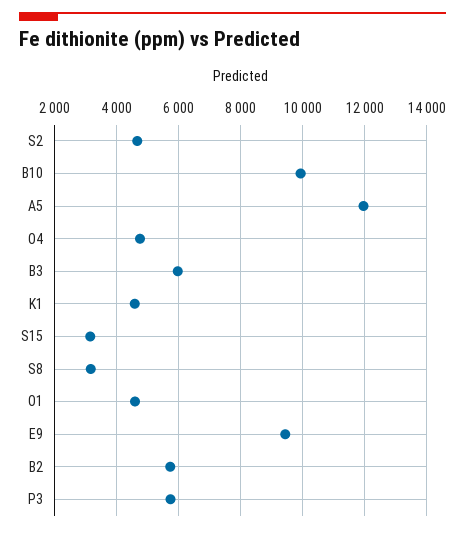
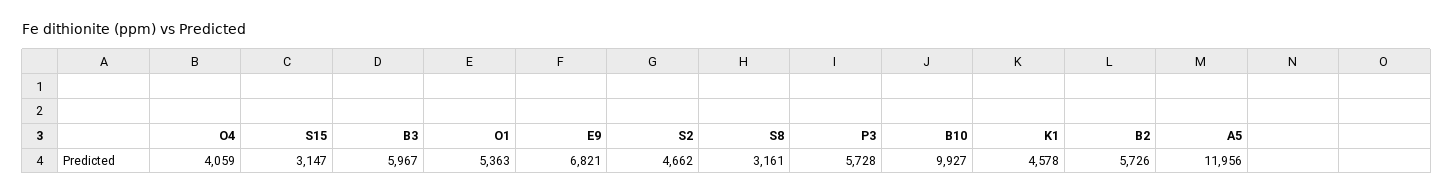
  {
    "S2": 4662,
    "B10": 9927,
    "A5": 11956,
-   "O4": 4800,
+   "O4": 4059,
    "B3": 5967,
    "K1": 4578,
    "S15": 3147,
    "S8": 3161,
-   "O1": 4600,
+   "O1": 5363,
-   "E9": 9400,
+   "E9": 6821,
    "B2": 5726,
    "P3": 5728
  }

